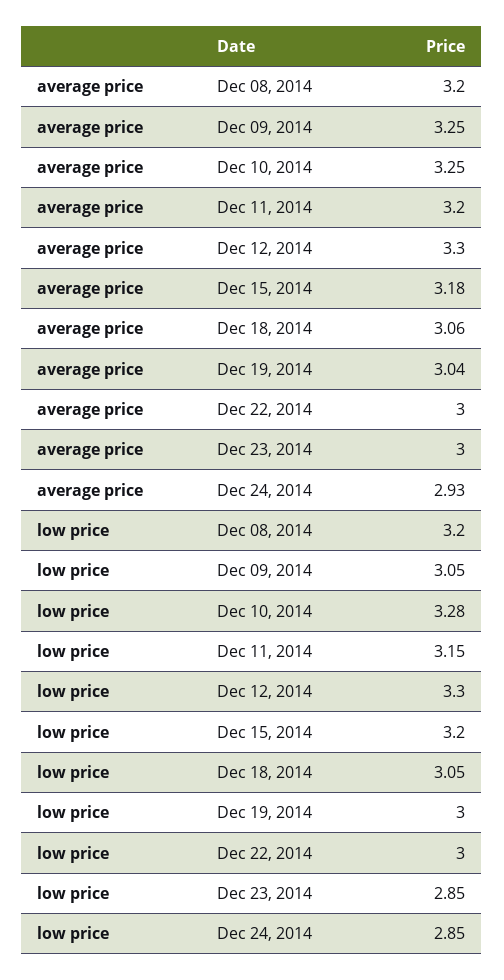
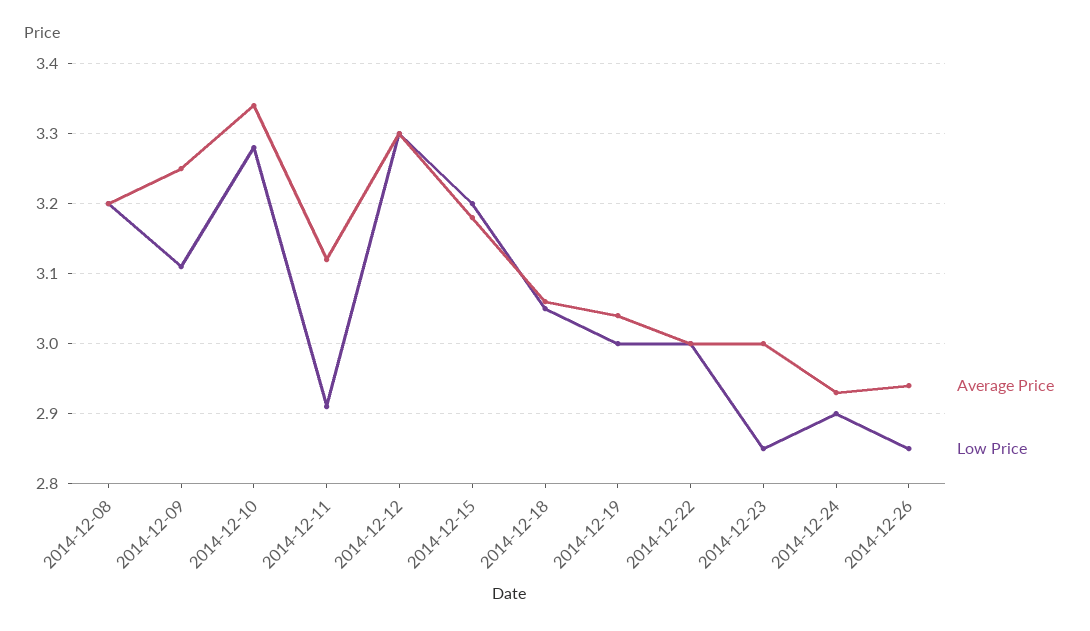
  {
    "average price": {
      "Dec 08, 2014": 3.2,
      "Dec 09, 2014": 3.25,
-     "Dec 10, 2014": 3.25,
+     "Dec 10, 2014": 3.34,
-     "Dec 11, 2014": 3.2,
+     "Dec 11, 2014": 3.12,
      "Dec 12, 2014": 3.3,
      "Dec 15, 2014": 3.18,
      "Dec 18, 2014": 3.06,
      "Dec 19, 2014": 3.04,
      "Dec 22, 2014": 3,
      "Dec 23, 2014": 3,
-     "Dec 24, 2014": 2.93
+     "Dec 24, 2014": 2.93,
+     "2014-12-26": 2.94
    },
    "low price": {
      "Dec 08, 2014": 3.2,
-     "Dec 09, 2014": 3.05,
+     "Dec 09, 2014": 3.11,
      "Dec 10, 2014": 3.28,
-     "Dec 11, 2014": 3.15,
+     "Dec 11, 2014": 2.91,
      "Dec 12, 2014": 3.3,
      "Dec 15, 2014": 3.2,
      "Dec 18, 2014": 3.05,
      "Dec 19, 2014": 3,
      "Dec 22, 2014": 3,
      "Dec 23, 2014": 2.85,
-     "Dec 24, 2014": 2.85
+     "Dec 24, 2014": 2.9,
+     "2014-12-26": 2.85
    }
  }

